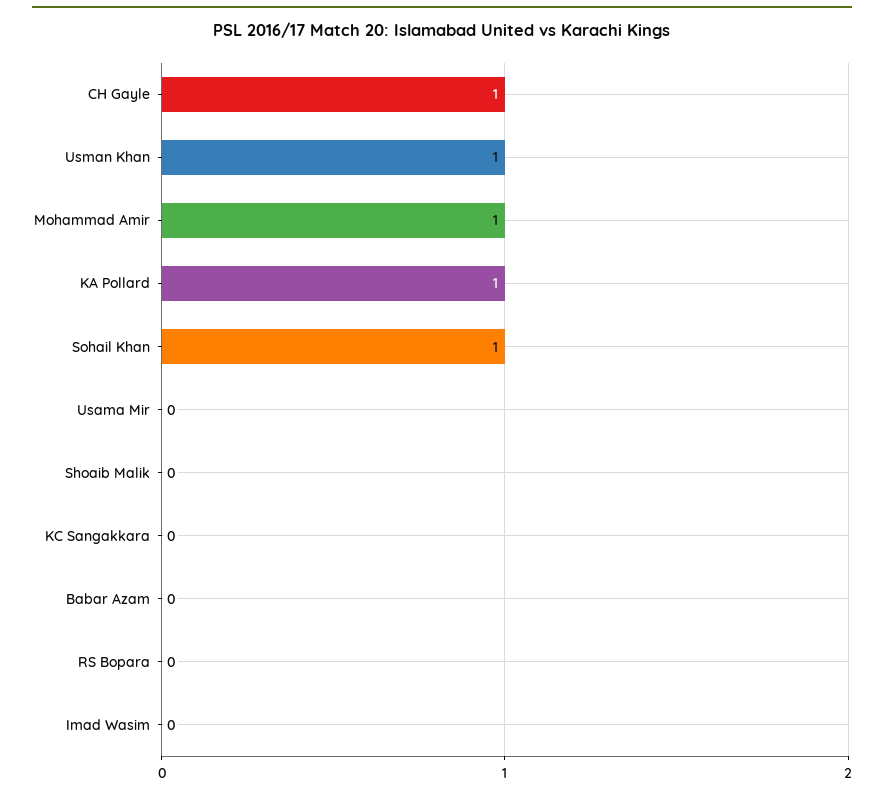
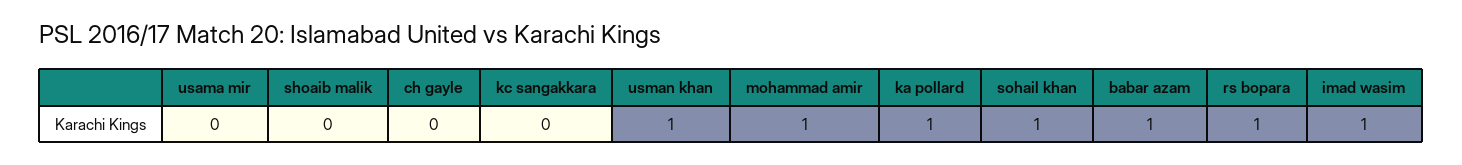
  {
-   "CH Gayle": 1,
+   "CH Gayle": 0,
    "Usman Khan": 1,
    "Mohammad Amir": 1,
    "KA Pollard": 1,
    "Sohail Khan": 1,
    "Usama Mir": 0,
    "Shoaib Malik": 0,
    "KC Sangakkara": 0,
-   "Babar Azam": 0,
+   "Babar Azam": 1,
-   "RS Bopara": 0,
+   "RS Bopara": 1,
-   "Imad Wasim": 0
+   "Imad Wasim": 1
  }

